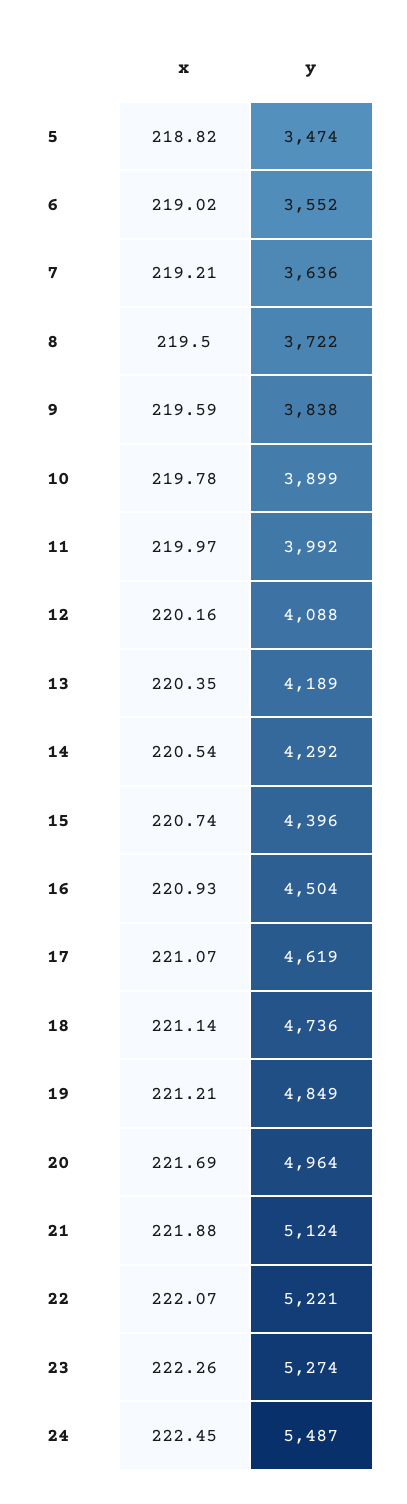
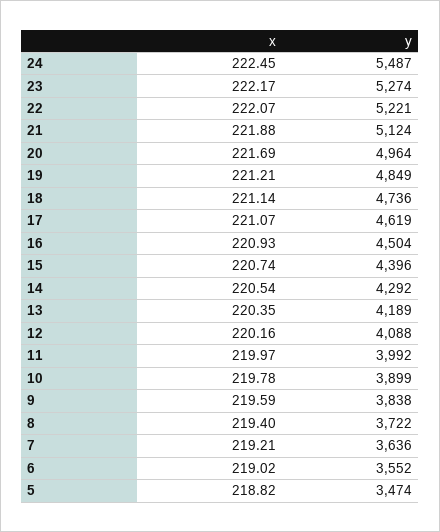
  {
    "x": {
      "5": 218.82,
      "6": 219.02,
      "7": 219.21,
-     "8": 219.5,
+     "8": 219.4,
      "9": 219.59,
      "10": 219.78,
      "11": 219.97,
      "12": 220.16,
      "13": 220.35,
      "14": 220.54,
      "15": 220.74,
      "16": 220.93,
      "17": 221.07,
      "18": 221.14,
      "19": 221.21,
      "20": 221.69,
      "21": 221.88,
      "22": 222.07,
-     "23": 222.26,
+     "23": 222.17,
      "24": 222.45
    },
    "y": {
      "5": 3474,
      "6": 3552,
      "7": 3636,
      "8": 3722,
      "9": 3838,
      "10": 3899,
      "11": 3992,
      "12": 4088,
      "13": 4189,
      "14": 4292,
      "15": 4396,
      "16": 4504,
      "17": 4619,
      "18": 4736,
      "19": 4849,
      "20": 4964,
      "21": 5124,
      "22": 5221,
      "23": 5274,
      "24": 5487
    }
  }

